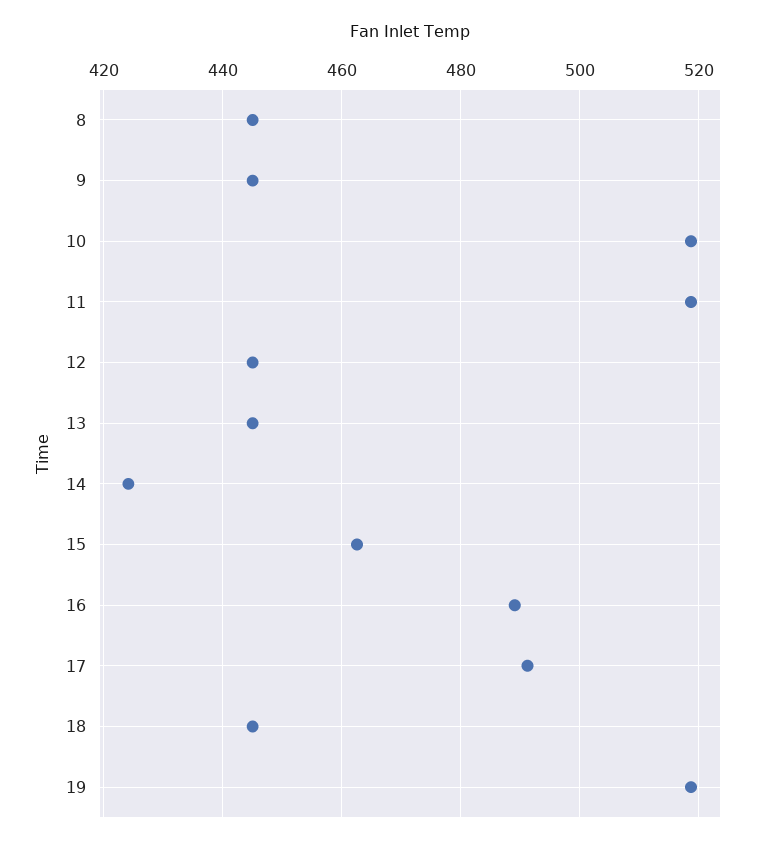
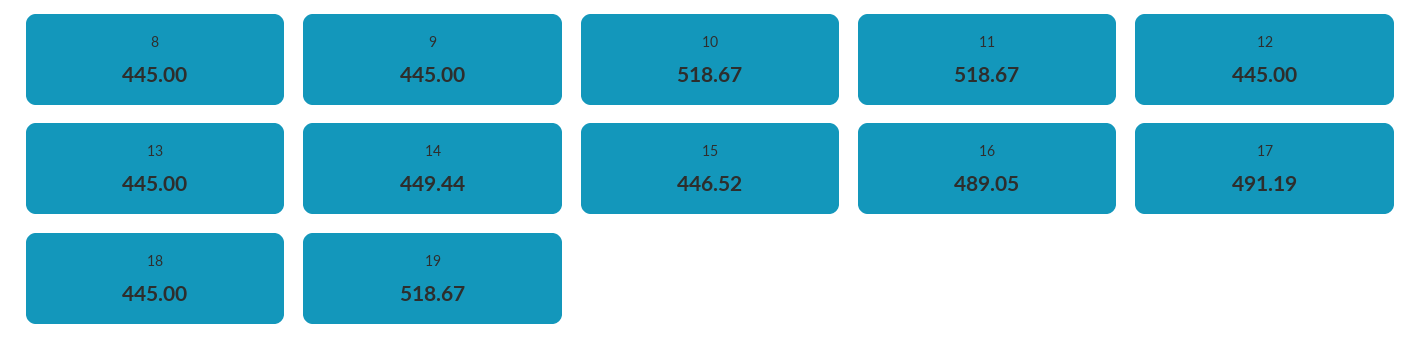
  {
    "8": 445,
    "9": 445,
    "10": 518.67,
    "11": 518.67,
    "12": 445,
    "13": 445,
-   "14": 424,
+   "14": 449.44,
-   "15": 462,
+   "15": 446.52,
    "16": 489.05,
    "17": 491.19,
    "18": 445,
    "19": 518.67
  }

